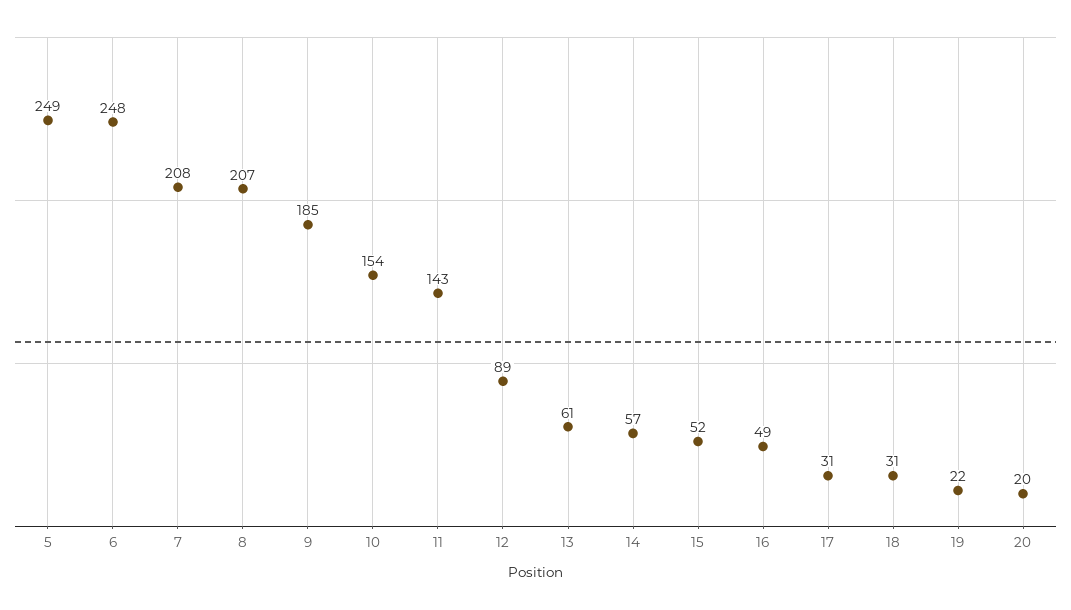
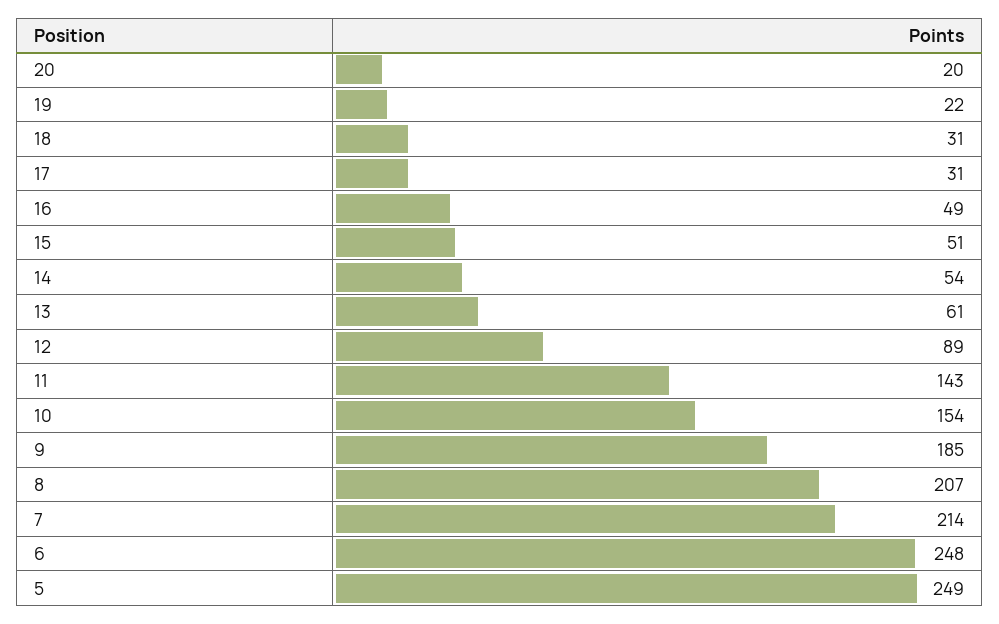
  {
    "5": 249,
    "6": 248,
-   "7": 208,
+   "7": 214,
    "8": 207,
    "9": 185,
    "10": 154,
    "11": 143,
    "12": 89,
    "13": 61,
-   "14": 57,
+   "14": 54,
-   "15": 52,
+   "15": 51,
    "16": 49,
    "17": 31,
    "18": 31,
    "19": 22,
    "20": 20
  }

